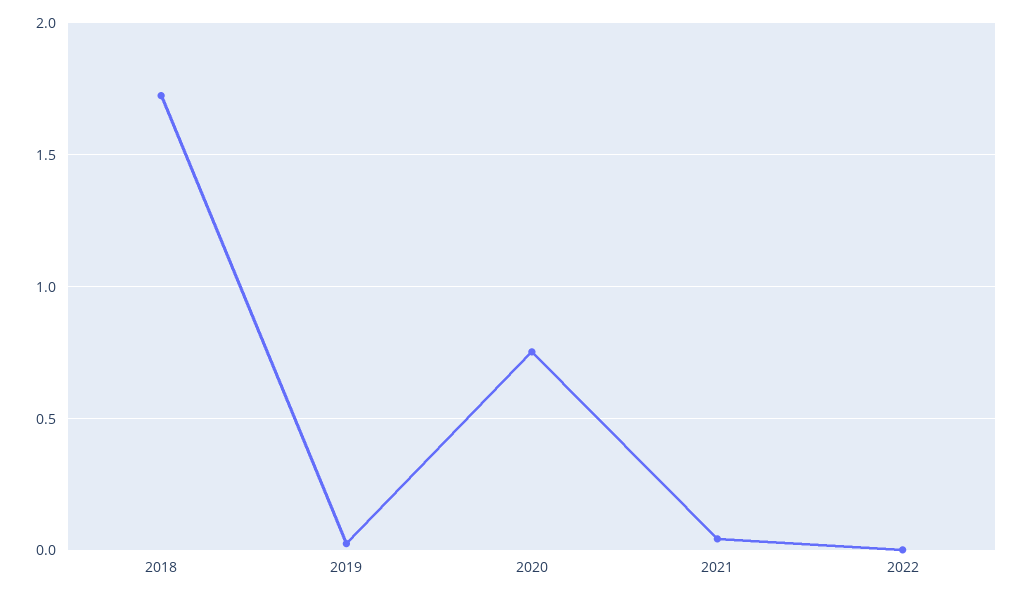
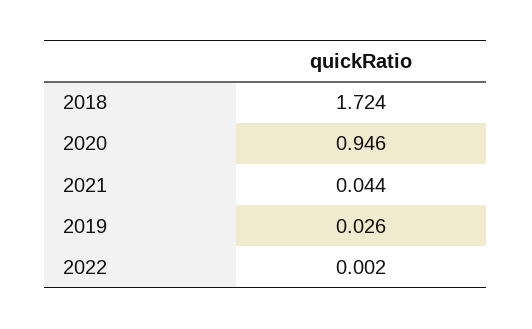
  {
    "2018": 1.724,
    "2019": 0.026,
-   "2020": 0.75,
+   "2020": 0.946,
    "2021": 0.044,
    "2022": 0.002
  }

